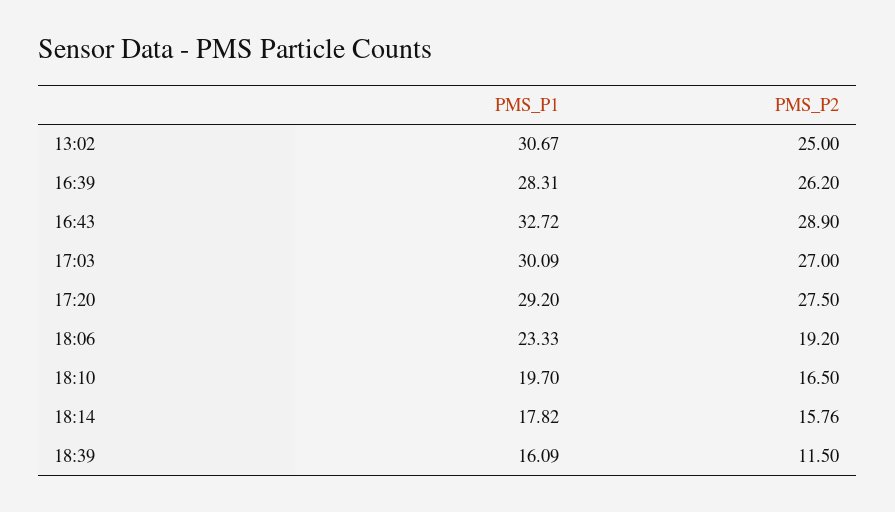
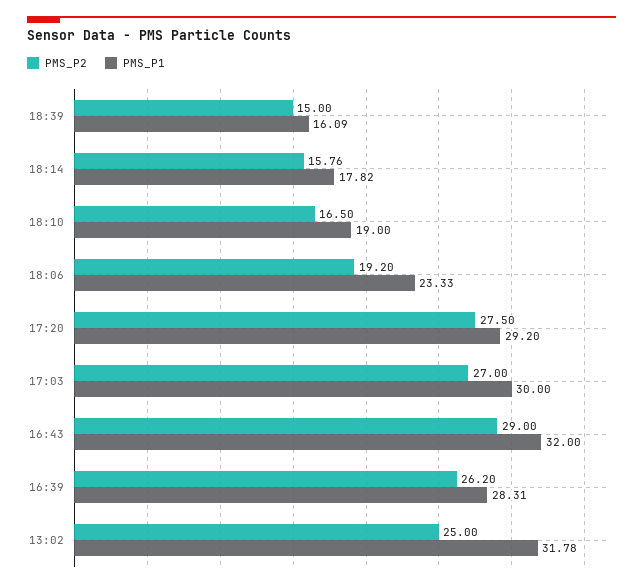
  {
    "PMS_P1": {
-     "13:02": 30.67,
+     "13:02": 31.78,
      "16:39": 28.31,
-     "16:43": 32.72,
+     "16:43": 32,
-     "17:03": 30.09,
+     "17:03": 30,
      "17:20": 29.2,
      "18:06": 23.33,
-     "18:10": 19.7,
+     "18:10": 19,
      "18:14": 17.82,
      "18:39": 16.09
    },
    "PMS_P2": {
      "13:02": 25,
      "16:39": 26.2,
-     "16:43": 28.9,
+     "16:43": 29,
      "17:03": 27,
      "17:20": 27.5,
      "18:06": 19.2,
      "18:10": 16.5,
      "18:14": 15.76,
-     "18:39": 11.5
+     "18:39": 15
    }
  }

